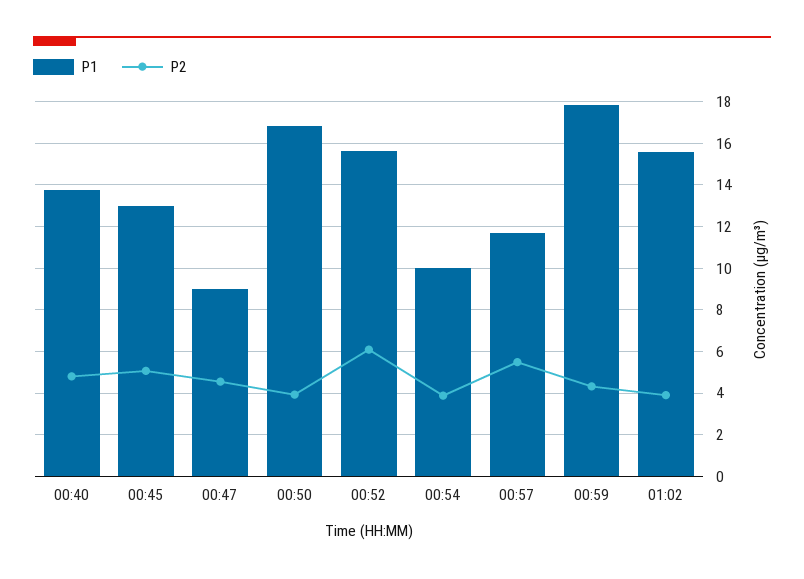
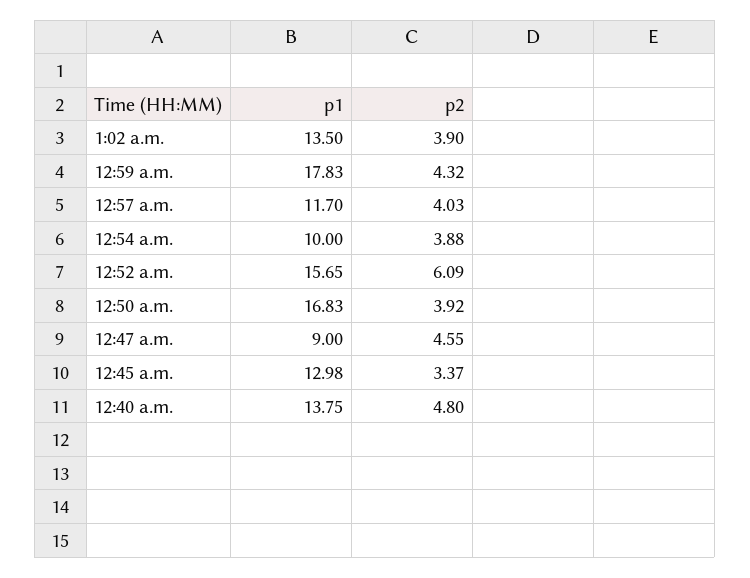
  {
    "P1": {
      "00:40": 13.75,
      "00:45": 12.98,
      "00:47": 9,
      "00:50": 16.83,
      "00:52": 15.65,
      "00:54": 10,
      "00:57": 11.7,
      "00:59": 17.83,
-     "01:02": 15.5
+     "01:02": 13.5
    },
    "P2": {
      "00:40": 4.8,
-     "00:45": 5,
+     "00:45": 3.37,
      "00:47": 4.55,
      "00:50": 3.92,
      "00:52": 6.09,
      "00:54": 3.88,
-     "00:57": 5.5,
+     "00:57": 4.03,
      "00:59": 4.32,
      "01:02": 3.9
    }
  }

